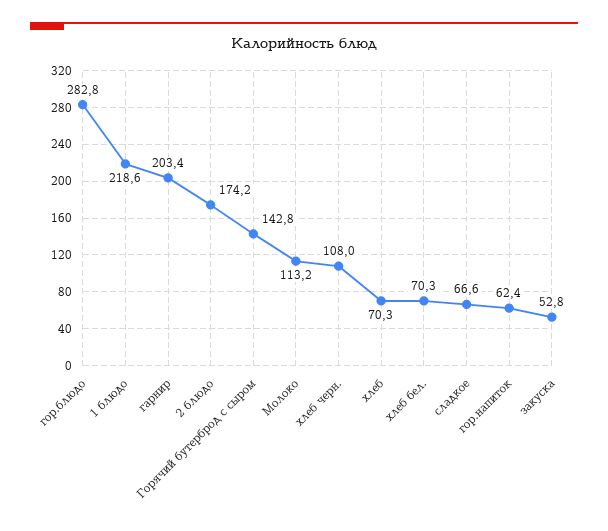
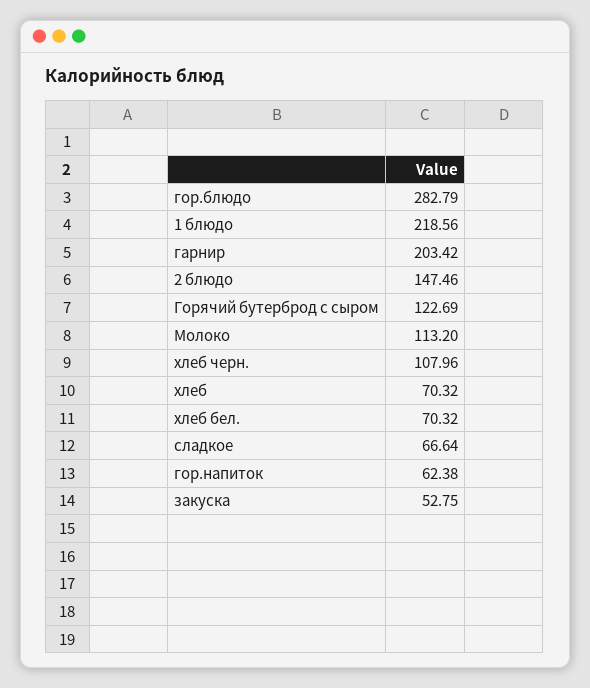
  {
    "гор.блюдо": 282.79,
    "1 блюдо": 218.56,
    "гарнир": 203.42,
-   "2 блюдо": 174.2,
+   "2 блюдо": 147.46,
-   "Горячий бутерброд с сыром": 142.8,
+   "Горячий бутерброд с сыром": 122.69,
    "Молоко": 113.2,
    "хлеб черн.": 107.96,
    "хлеб": 70.32,
    "хлеб бел.": 70.32,
    "сладкое": 66.64,
    "гор.напиток": 62.38,
    "закуска": 52.75
  }

